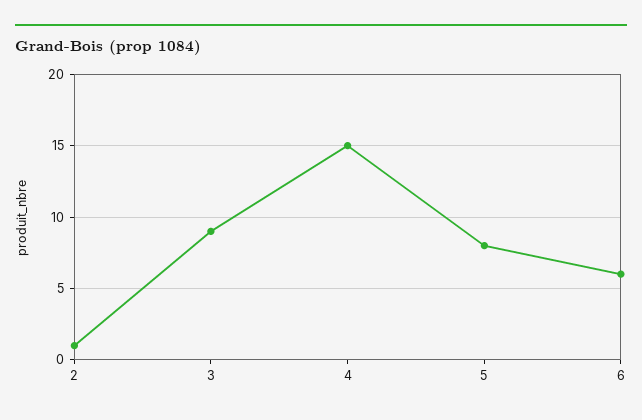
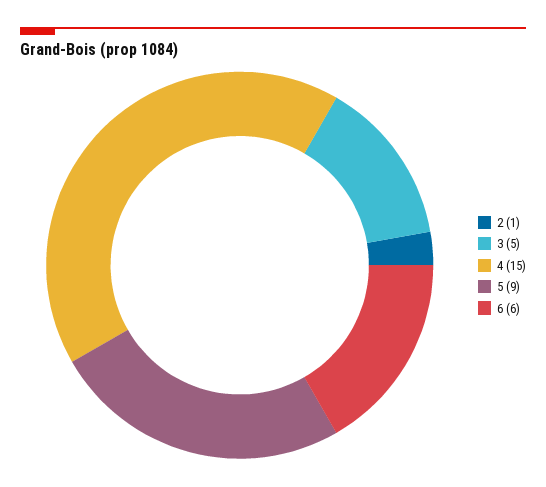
  {
    "2": 1,
-   "3": 9,
+   "3": 5,
    "4": 15,
-   "5": 8,
+   "5": 9,
    "6": 6
  }

